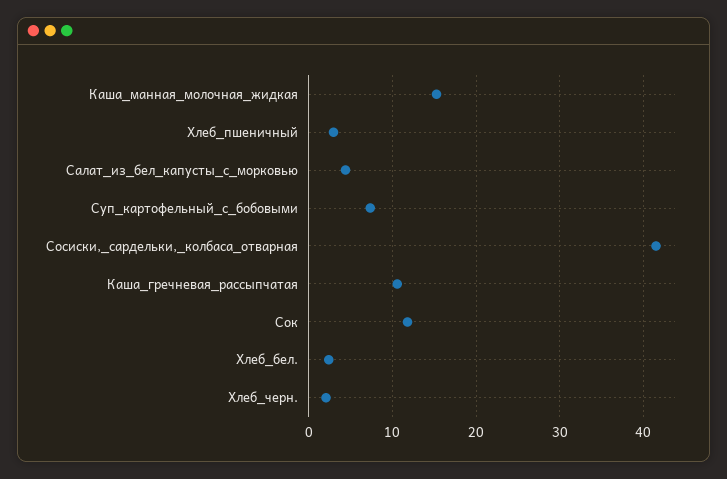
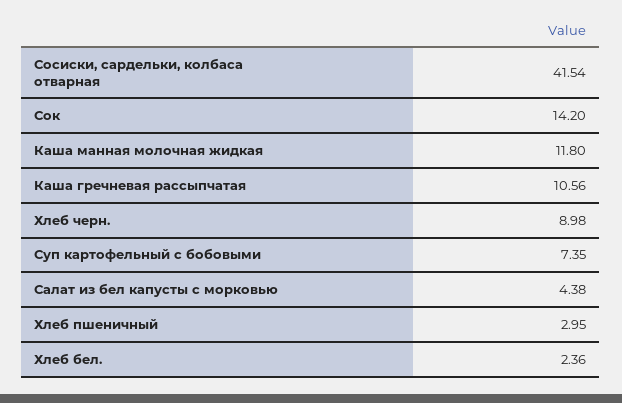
  {
-   "Каша_манная_молочная_жидкая": 15,
+   "Каша_манная_молочная_жидкая": 11.8,
    "Хлеб_пшеничный": 2.95,
    "Салат_из_бел_капусты_с_морковью": 4.38,
    "Суп_картофельный_с_бобовыми": 7.35,
    "Сосиски,_сардельки,_колбаса_отварная": 41.54,
    "Каша_гречневая_рассыпчатая": 10.56,
-   "Сок": 12,
+   "Сок": 14.2,
    "Хлеб_бел.": 2.36,
-   "Хлеб_черн.": 2
+   "Хлеб_черн.": 8.98
  }

